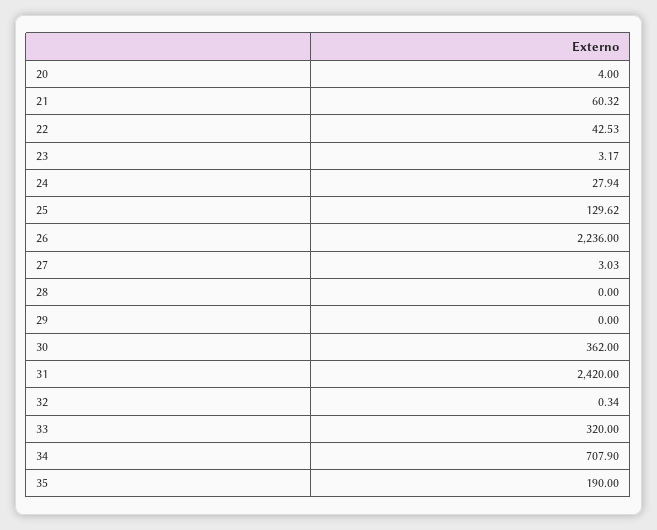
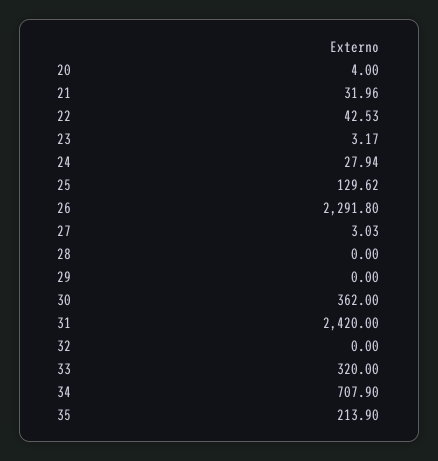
  {
    "20": 4,
-   "21": 60.32,
+   "21": 31.96,
    "22": 42.53,
    "23": 3.17,
    "24": 27.94,
    "25": 129.62,
-   "26": 2236,
+   "26": 2291.8,
    "27": 3.03,
    "28": 0,
    "29": 0,
    "30": 362,
    "31": 2420,
-   "32": 0.34,
+   "32": 0,
    "33": 320,
    "34": 707.9,
-   "35": 190
+   "35": 213.9
  }

